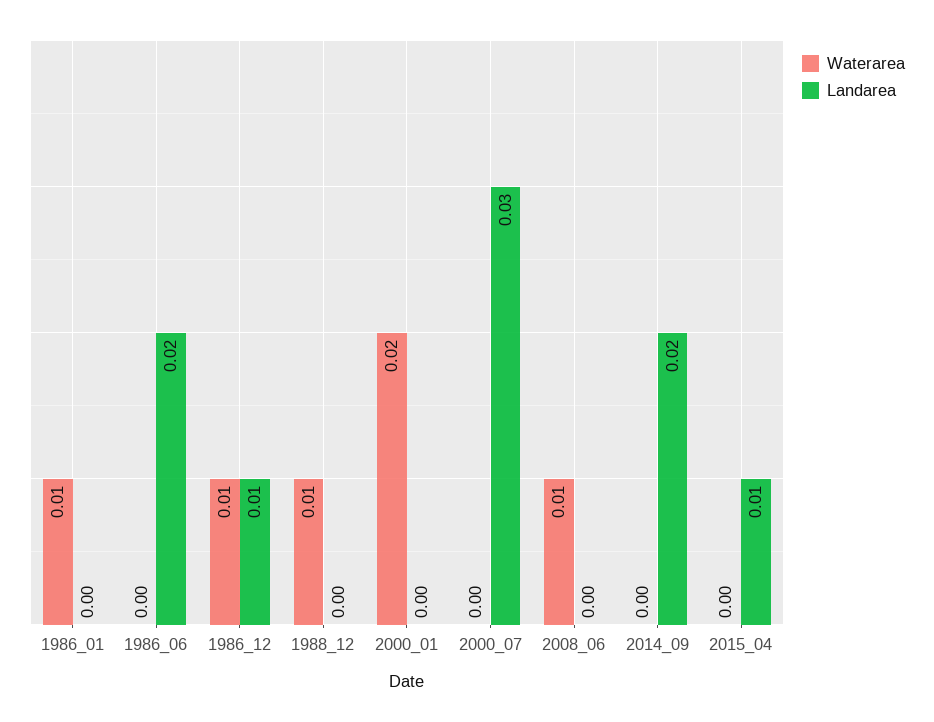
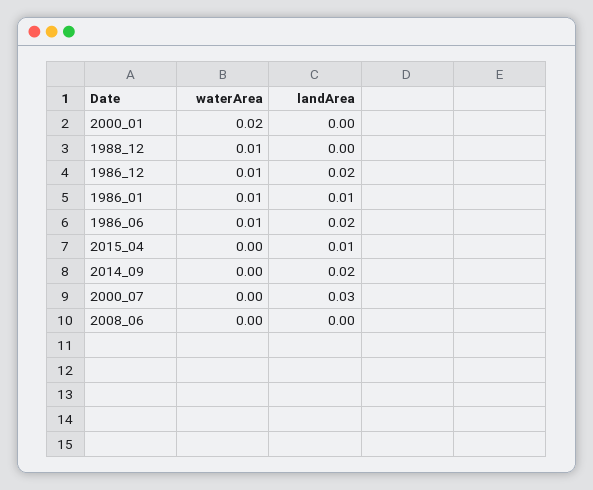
  {
    "Waterarea": {
      "1986_01": 0.01,
-     "1986_06": 0,
+     "1986_06": 0.01,
      "1986_12": 0.01,
      "1988_12": 0.01,
      "2000_01": 0.02,
      "2000_07": 0,
-     "2008_06": 0.01,
+     "2008_06": 0,
      "2014_09": 0,
      "2015_04": 0
    },
    "Landarea": {
-     "1986_01": 0,
+     "1986_01": 0.01,
      "1986_06": 0.02,
-     "1986_12": 0.01,
+     "1986_12": 0.02,
      "1988_12": 0,
      "2000_01": 0,
      "2000_07": 0.03,
      "2008_06": 0,
      "2014_09": 0.02,
      "2015_04": 0.01
    }
  }

